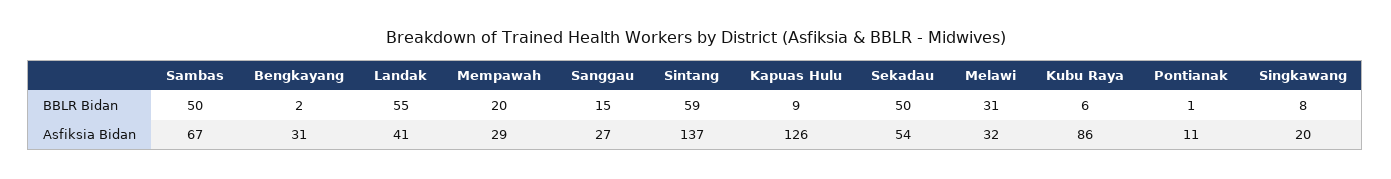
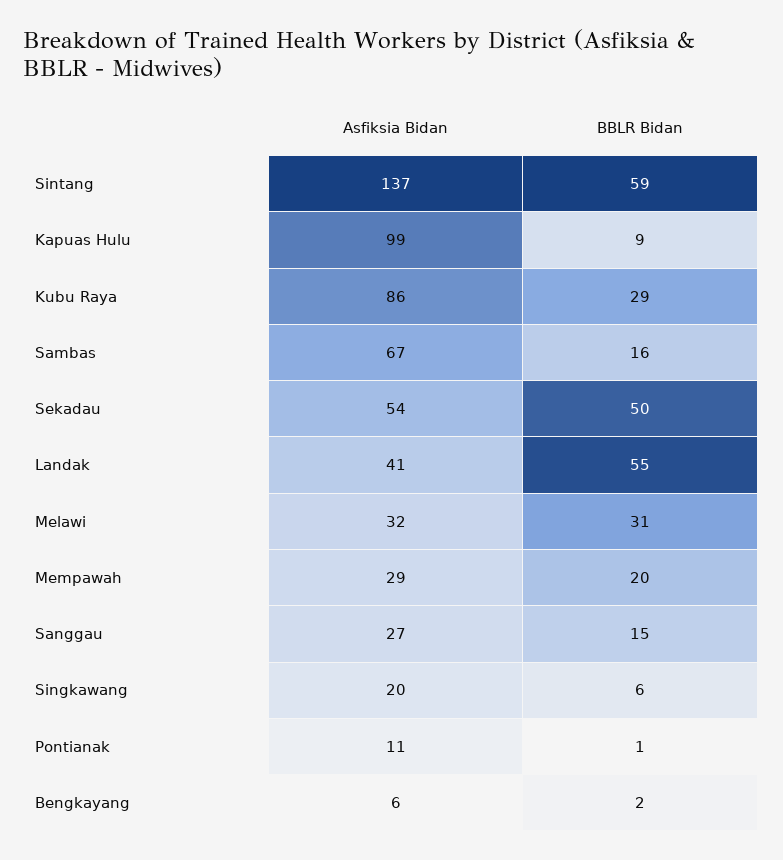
  {
    "Sambas": {
-     "BBLR Bidan": 50,
+     "BBLR Bidan": 16,
      "Asfiksia Bidan": 67
    },
    "Bengkayang": {
      "BBLR Bidan": 2,
-     "Asfiksia Bidan": 31
+     "Asfiksia Bidan": 6
    },
    "Landak": {
      "BBLR Bidan": 55,
      "Asfiksia Bidan": 41
    },
    "Mempawah": {
      "BBLR Bidan": 20,
      "Asfiksia Bidan": 29
    },
    "Sanggau": {
      "BBLR Bidan": 15,
      "Asfiksia Bidan": 27
    },
    "Sintang": {
      "BBLR Bidan": 59,
      "Asfiksia Bidan": 137
    },
    "Kapuas Hulu": {
      "BBLR Bidan": 9,
-     "Asfiksia Bidan": 126
+     "Asfiksia Bidan": 99
    },
    "Sekadau": {
      "BBLR Bidan": 50,
      "Asfiksia Bidan": 54
    },
    "Melawi": {
      "BBLR Bidan": 31,
      "Asfiksia Bidan": 32
    },
    "Kubu Raya": {
-     "BBLR Bidan": 6,
+     "BBLR Bidan": 29,
      "Asfiksia Bidan": 86
    },
    "Pontianak": {
      "BBLR Bidan": 1,
      "Asfiksia Bidan": 11
    },
    "Singkawang": {
-     "BBLR Bidan": 8,
+     "BBLR Bidan": 6,
      "Asfiksia Bidan": 20
    }
  }

